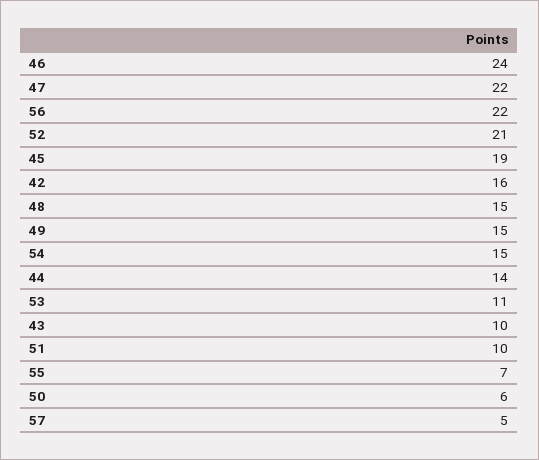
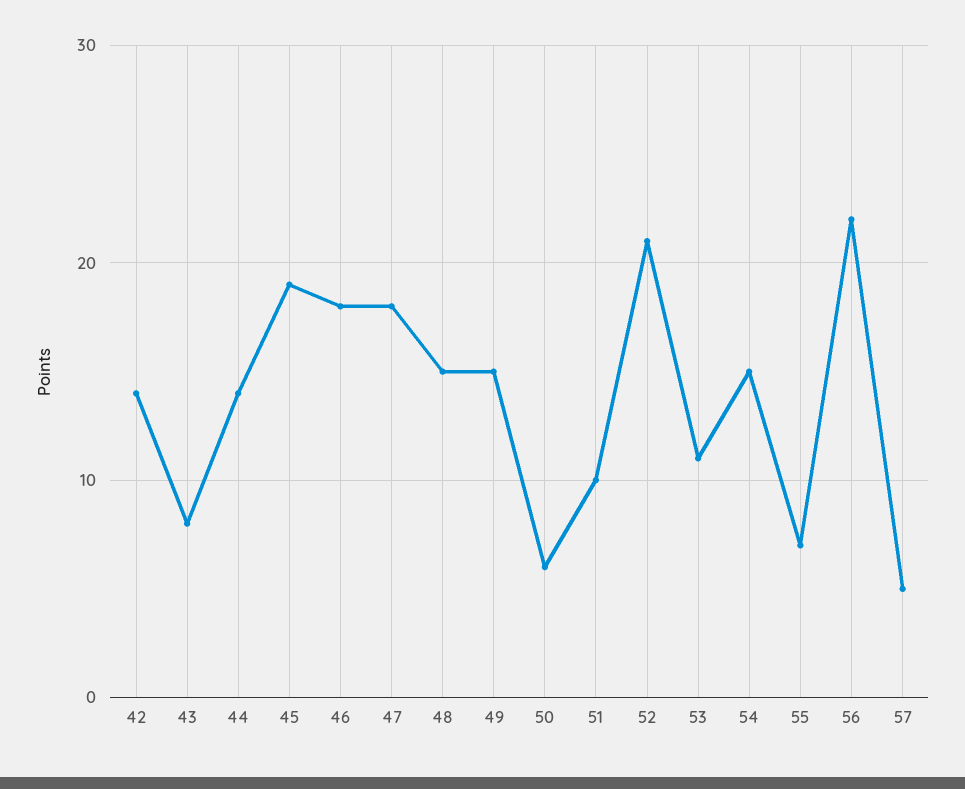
  {
-   "46": 24,
+   "46": 18,
-   "47": 22,
+   "47": 18,
    "56": 22,
    "52": 21,
    "45": 19,
-   "42": 16,
+   "42": 14,
    "48": 15,
    "49": 15,
    "54": 15,
    "44": 14,
    "53": 11,
-   "43": 10,
+   "43": 8,
    "51": 10,
    "55": 7,
    "50": 6,
    "57": 5
  }

